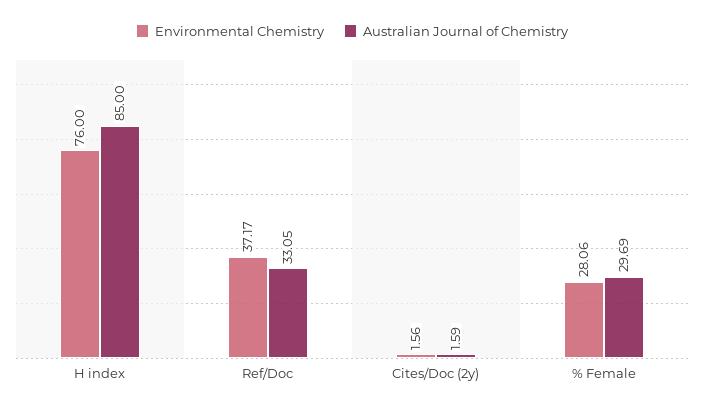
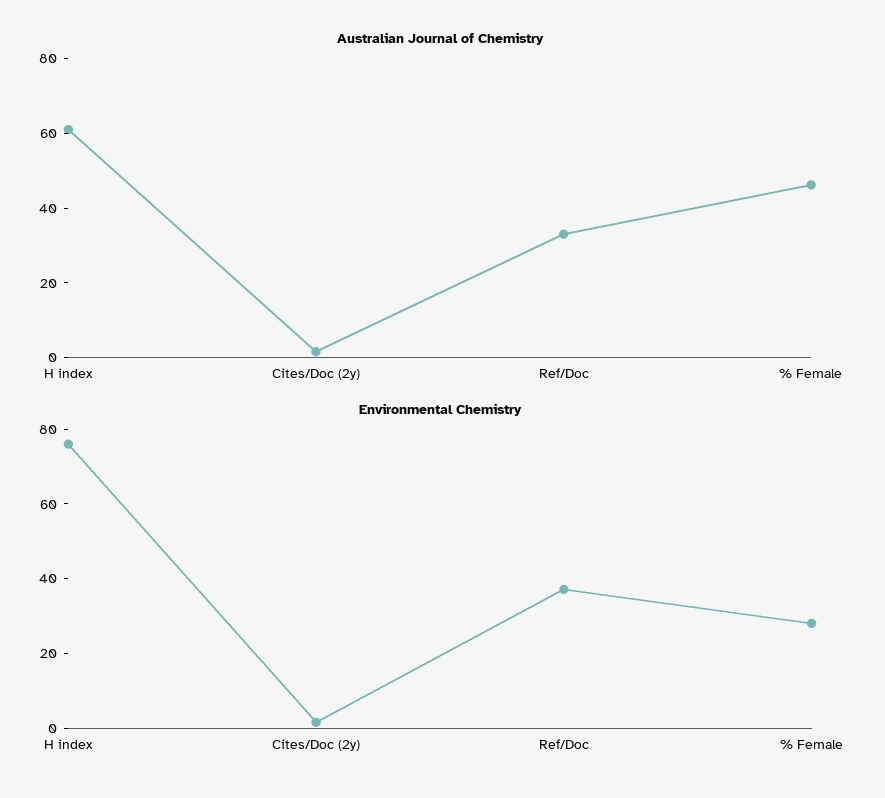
  {
    "Environmental Chemistry": {
      "H index": 76,
      "Ref/Doc": 37.17,
      "Cites/Doc (2y)": 1.56,
      "% Female": 28.06
    },
    "Australian Journal of Chemistry": {
-     "H index": 85,
+     "H index": 60,
      "Ref/Doc": 33.05,
      "Cites/Doc (2y)": 1.59,
-     "% Female": 29.69
+     "% Female": 45
    }
  }

